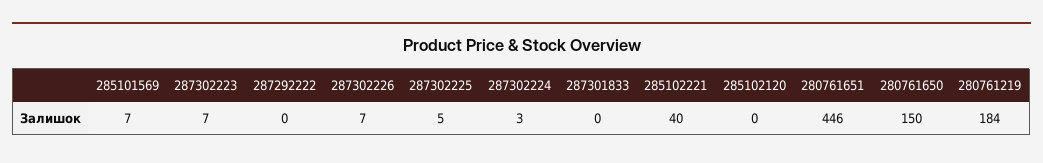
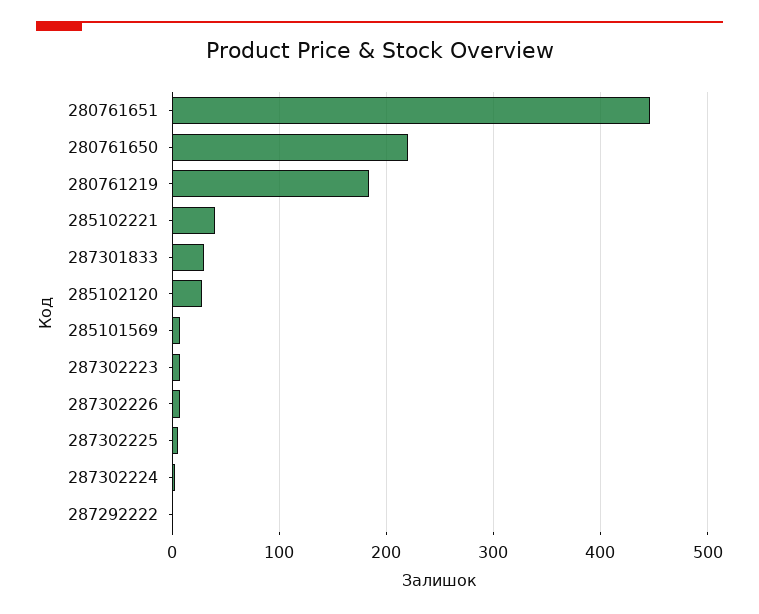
  {
    "285101569": 7,
    "287302223": 7,
    "287292222": 0,
    "287302226": 7,
    "287302225": 5,
    "287302224": 3,
-   "287301833": 0,
+   "287301833": 30,
    "285102221": 40,
-   "285102120": 0,
+   "285102120": 30,
    "280761651": 446,
-   "280761650": 150,
+   "280761650": 220,
    "280761219": 184
  }

